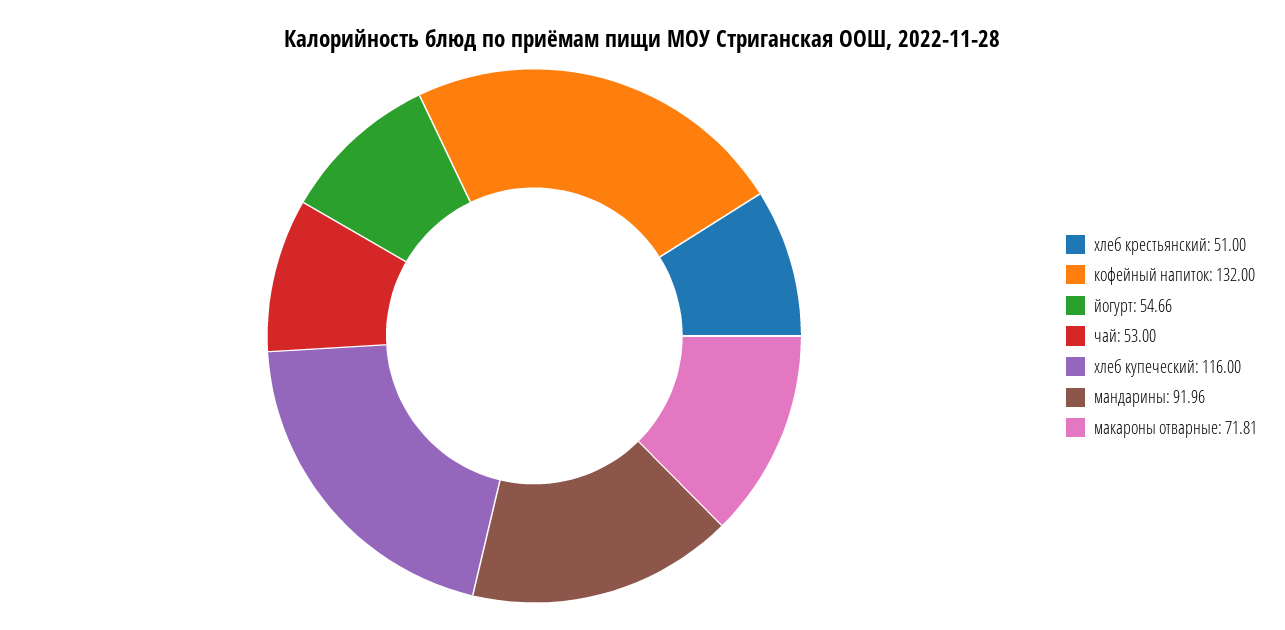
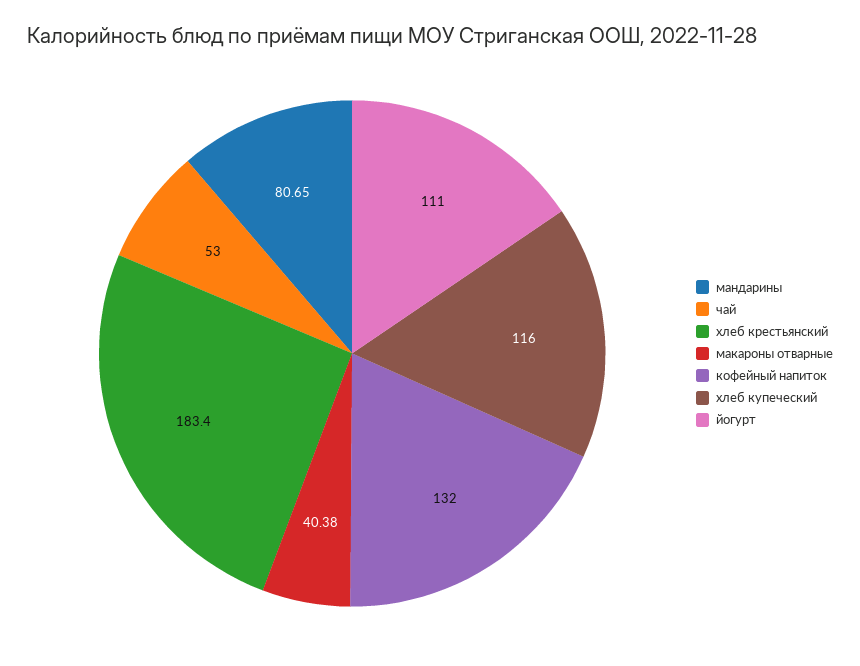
  {
-   "хлеб крестьянский": 51,
+   "хлеб крестьянский": 183.4,
    "кофейный напиток": 132,
-   "йогурт": 54.66,
+   "йогурт": 111,
    "чай": 53,
    "хлеб купеческий": 116,
-   "мандарины": 91.96,
+   "мандарины": 80.65,
-   "макароны отварные": 71.81
+   "макароны отварные": 40.38
  }

